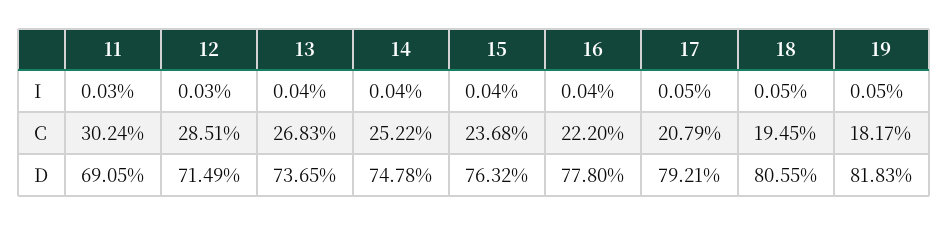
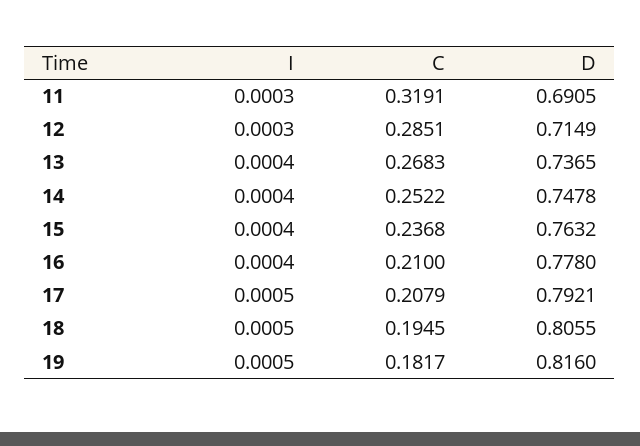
  {
    "11": {
      "I": 0.0003,
-     "C": 0.3024,
+     "C": 0.3191,
      "D": 0.6905
    },
    "12": {
      "I": 0.0003,
      "C": 0.2851,
      "D": 0.7149
    },
    "13": {
      "I": 0.0004,
      "C": 0.2683,
      "D": 0.7365
    },
    "14": {
      "I": 0.0004,
      "C": 0.2522,
      "D": 0.7478
    },
    "15": {
      "I": 0.0004,
      "C": 0.2368,
      "D": 0.7632
    },
    "16": {
      "I": 0.0004,
-     "C": 0.222,
+     "C": 0.21,
      "D": 0.778
    },
    "17": {
      "I": 0.0005,
      "C": 0.2079,
      "D": 0.7921
    },
    "18": {
      "I": 0.0005,
      "C": 0.1945,
      "D": 0.8055
    },
    "19": {
      "I": 0.0005,
      "C": 0.1817,
-     "D": 0.8183
+     "D": 0.816
    }
  }

